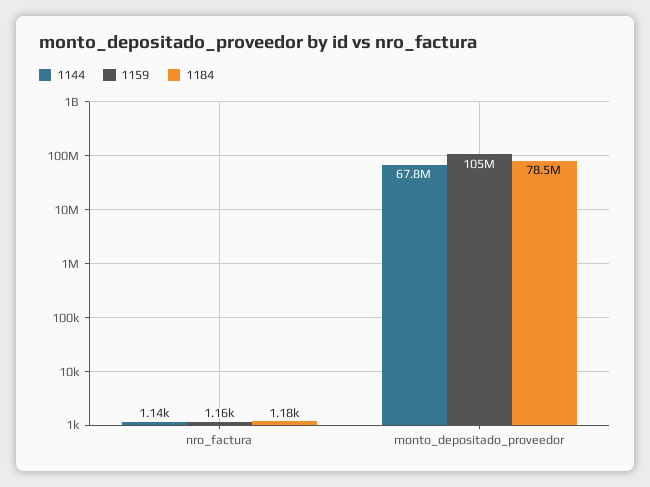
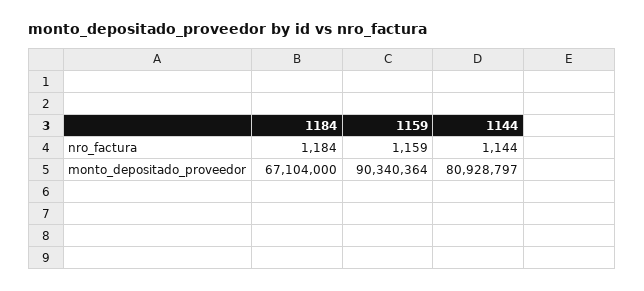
  {
    "1144": {
      "nro_factura": 1144,
-     "monto_depositado_proveedor": 67800000
+     "monto_depositado_proveedor": 80928797
    },
    "1159": {
      "nro_factura": 1159,
-     "monto_depositado_proveedor": 105000000
+     "monto_depositado_proveedor": 90340364
    },
    "1184": {
      "nro_factura": 1184,
-     "monto_depositado_proveedor": 78500000
+     "monto_depositado_proveedor": 67104000
    }
  }

